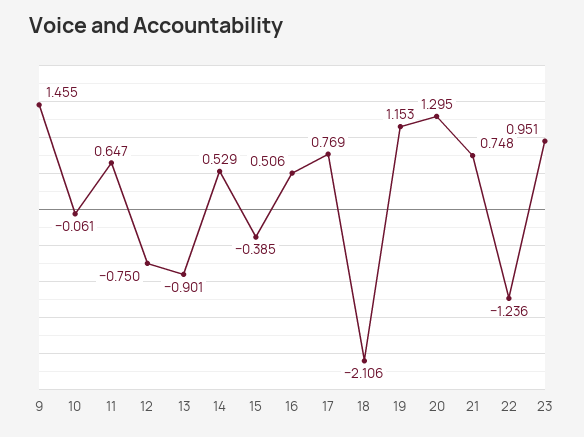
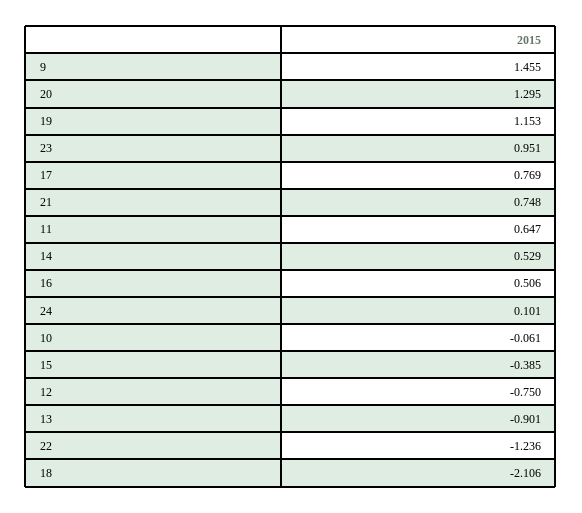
  {
    "9": 1.455,
    "10": -0.061,
    "11": 0.647,
    "12": -0.75,
    "13": -0.901,
    "14": 0.529,
    "15": -0.385,
    "16": 0.506,
    "17": 0.769,
    "18": -2.106,
    "19": 1.153,
    "20": 1.295,
    "21": 0.748,
    "22": -1.236,
-   "23": 0.951
+   "23": 0.951,
+   "24": 0.101
  }

